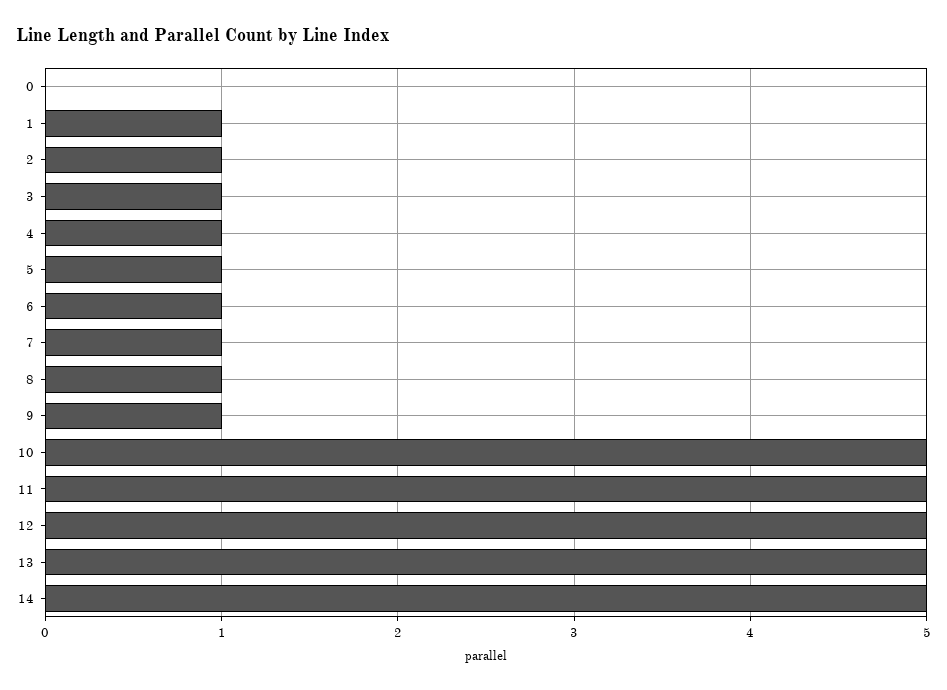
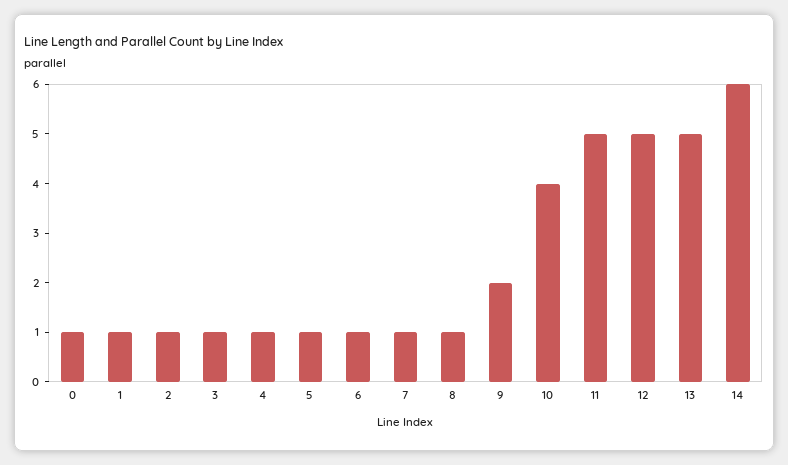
  {
-   "0": 0,
+   "0": 1,
    "1": 1,
    "2": 1,
    "3": 1,
    "4": 1,
    "5": 1,
    "6": 1,
    "7": 1,
    "8": 1,
-   "9": 1,
+   "9": 2,
-   "10": 5,
+   "10": 4,
    "11": 5,
    "12": 5,
    "13": 5,
-   "14": 5
+   "14": 6
  }

